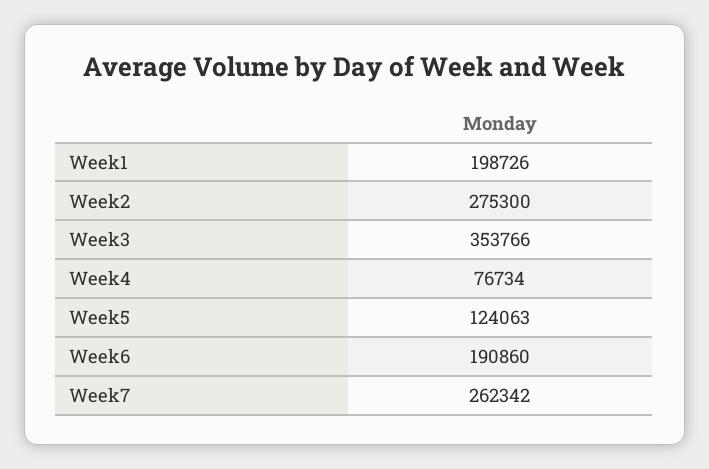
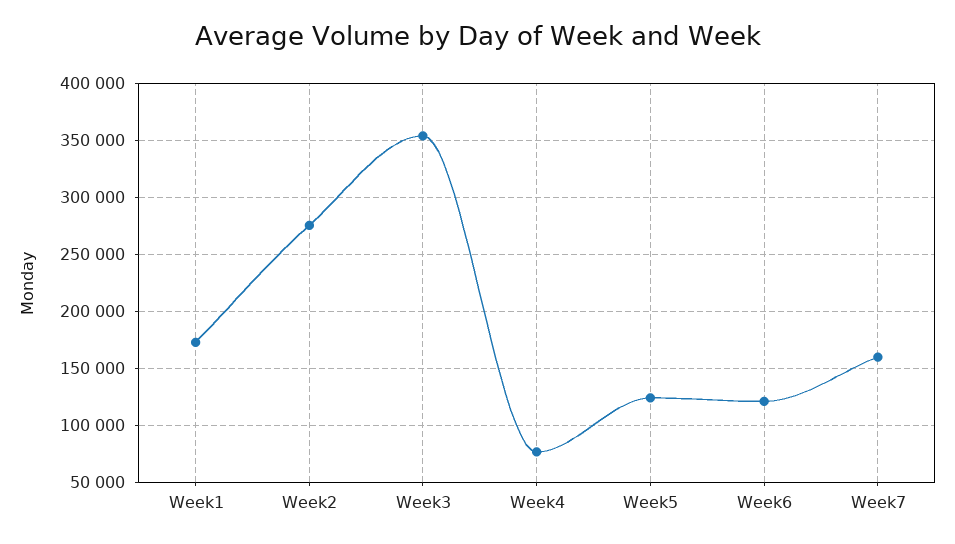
  {
-   "Week1": 198726,
+   "Week1": 170000,
    "Week2": 275300,
    "Week3": 353766,
    "Week4": 76734,
    "Week5": 124063,
-   "Week6": 190860,
+   "Week6": 120000,
-   "Week7": 262342
+   "Week7": 160000
  }

